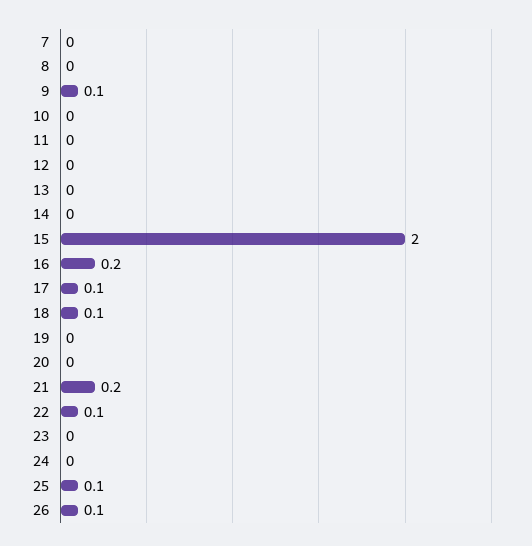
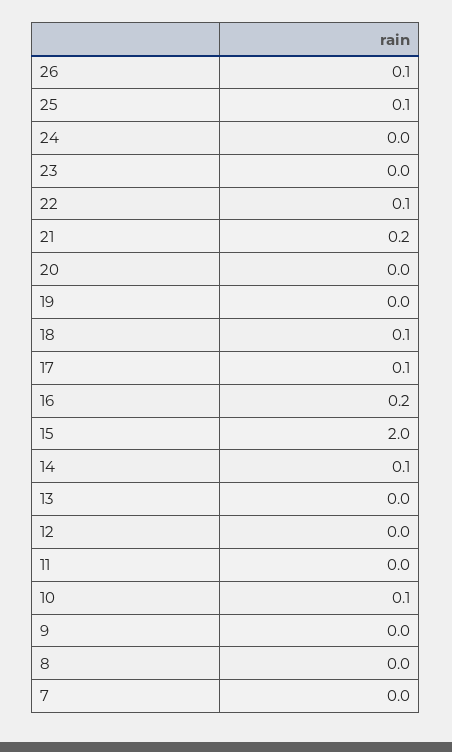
  {
    "7": 0,
    "8": 0,
-   "9": 0.1,
+   "9": 0,
-   "10": 0,
+   "10": 0.1,
    "11": 0,
    "12": 0,
    "13": 0,
-   "14": 0,
+   "14": 0.1,
    "15": 2,
    "16": 0.2,
    "17": 0.1,
    "18": 0.1,
    "19": 0,
    "20": 0,
    "21": 0.2,
    "22": 0.1,
    "23": 0,
    "24": 0,
    "25": 0.1,
    "26": 0.1
  }

